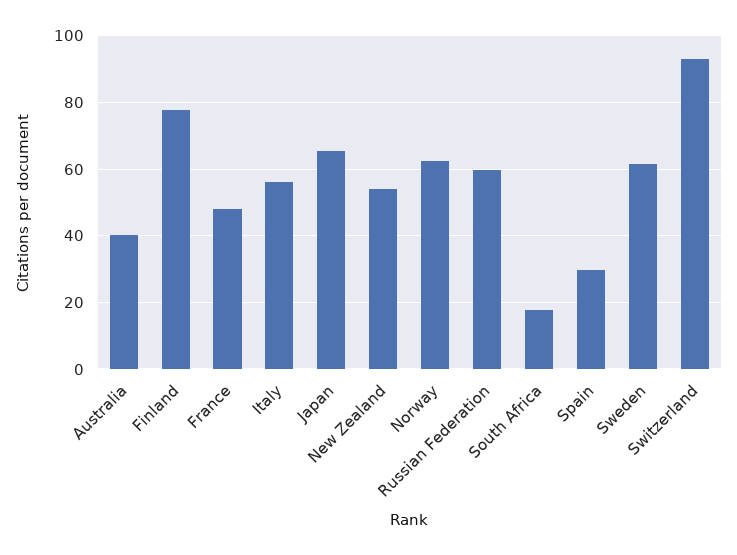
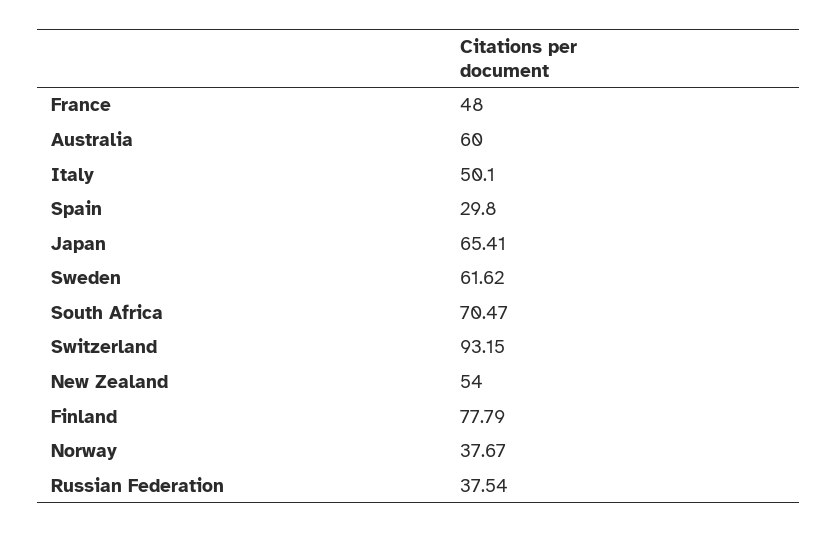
  {
-   "Australia": 40,
+   "Australia": 60,
    "Finland": 77.79,
    "France": 48,
-   "Italy": 56,
+   "Italy": 50.1,
    "Japan": 65.41,
    "New Zealand": 54,
-   "Norway": 62,
+   "Norway": 37.67,
-   "Russian Federation": 60,
+   "Russian Federation": 37.54,
-   "South Africa": 18,
+   "South Africa": 70.47,
    "Spain": 29.8,
    "Sweden": 61.62,
    "Switzerland": 93.15
  }

